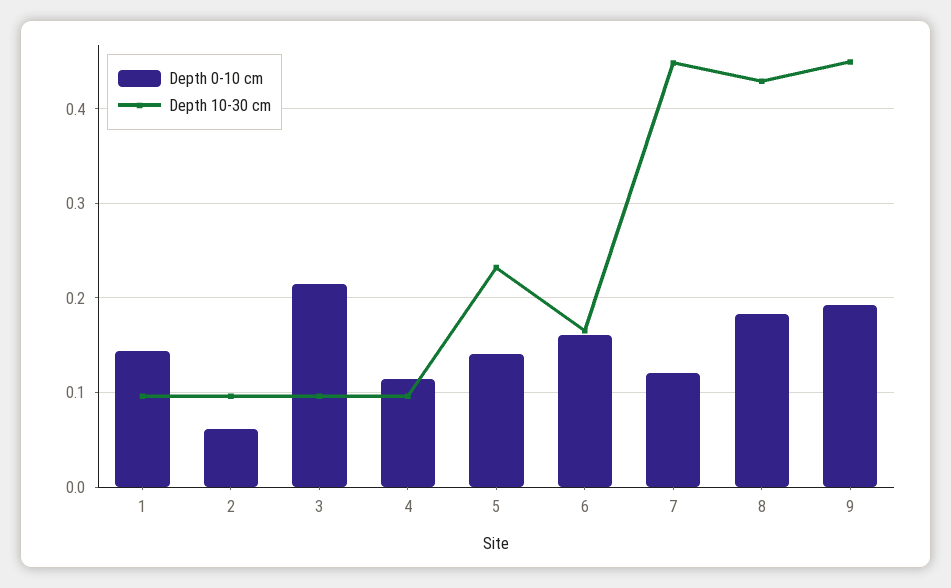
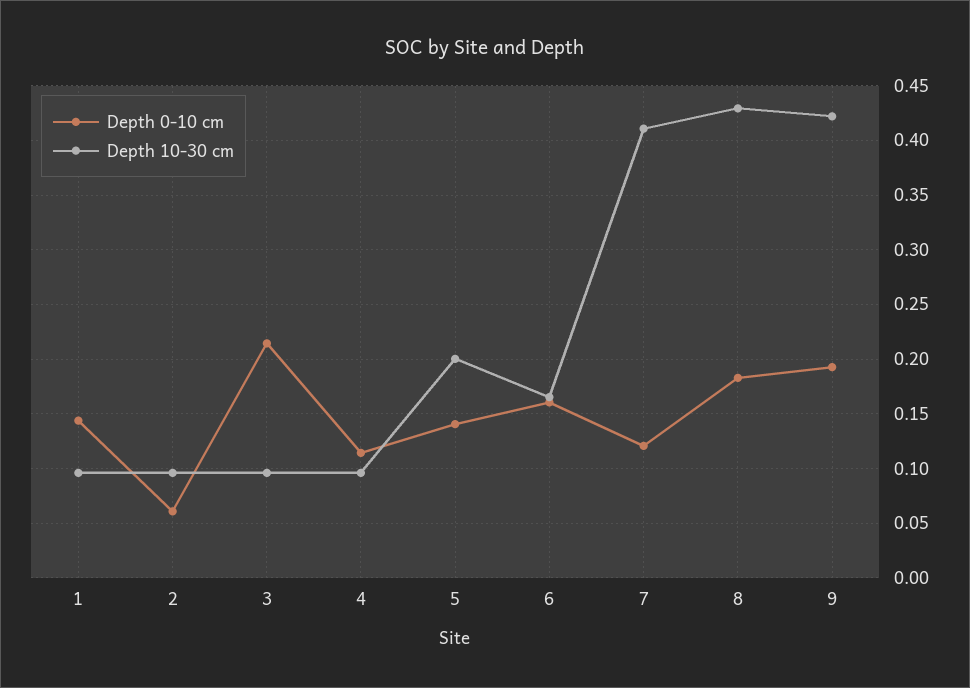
  {
    "Depth 0-10 cm": {
      "1": 0.14,
      "2": 0.06,
      "3": 0.21,
      "4": 0.11,
      "5": 0.14,
      "6": 0.16,
      "7": 0.12,
      "8": 0.18,
      "9": 0.19
    },
    "Depth 10-30 cm": {
      "1": 0.1,
      "2": 0.1,
      "3": 0.1,
      "4": 0.1,
-     "5": 0.23,
+     "5": 0.2,
      "6": 0.17,
-     "7": 0.45,
+     "7": 0.41,
      "8": 0.43,
-     "9": 0.45
+     "9": 0.42
    }
  }

